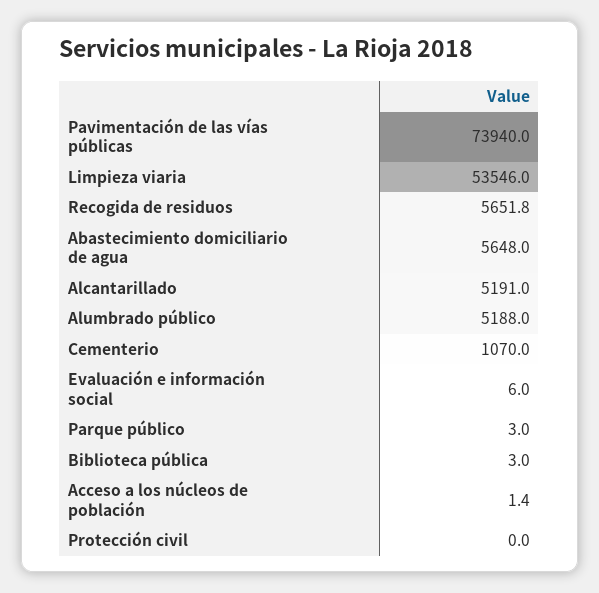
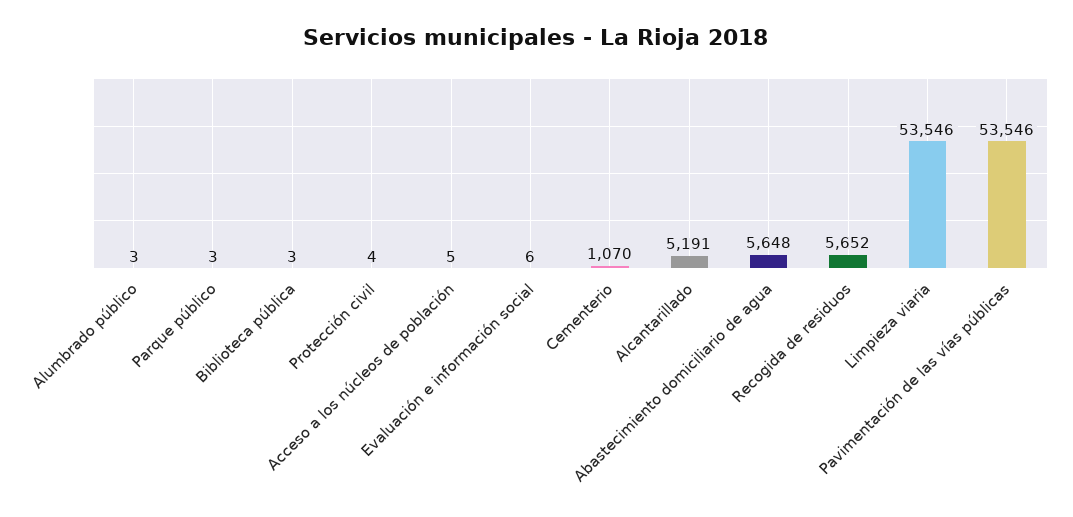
  {
-   "Pavimentación de las vías públicas": 73940,
+   "Pavimentación de las vías públicas": 53546,
    "Limpieza viaria": 53546,
    "Recogida de residuos": 5651.8,
    "Abastecimiento domiciliario de agua": 5648,
    "Alcantarillado": 5191,
-   "Alumbrado público": 5188,
+   "Alumbrado público": 3,
    "Cementerio": 1070,
    "Evaluación e información social": 6,
    "Parque público": 3,
    "Biblioteca pública": 3,
-   "Acceso a los núcleos de población": 1.4,
+   "Acceso a los núcleos de población": 5,
-   "Protección civil": 0
+   "Protección civil": 4
  }

